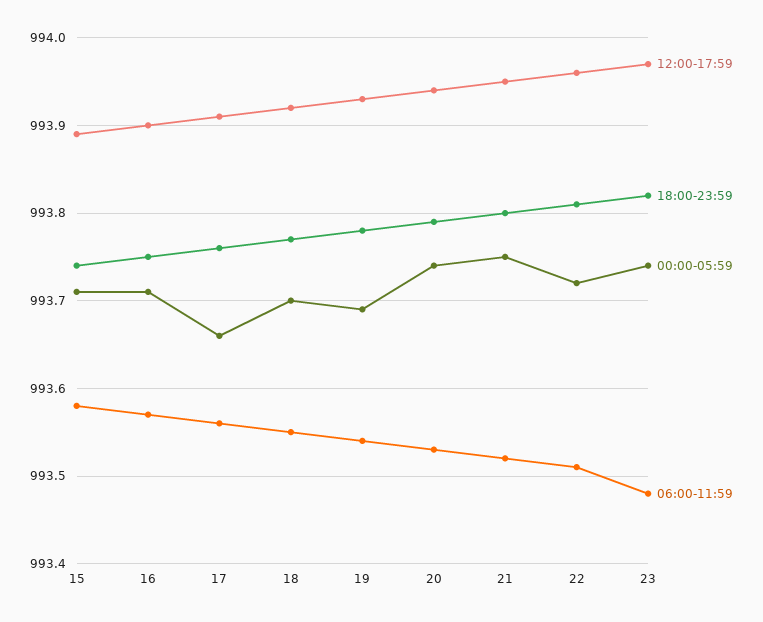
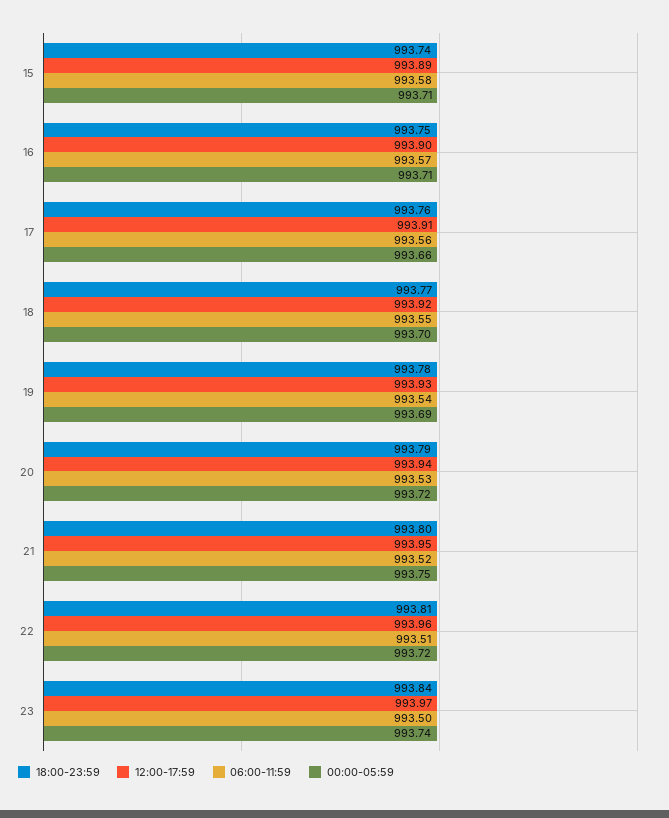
  {
    "12:00-17:59": {
      "15": 993.89,
      "16": 993.9,
      "17": 993.91,
      "18": 993.92,
      "19": 993.93,
      "20": 993.94,
      "21": 993.95,
      "22": 993.96,
      "23": 993.97
    },
    "18:00-23:59": {
      "15": 993.74,
      "16": 993.75,
      "17": 993.76,
      "18": 993.77,
      "19": 993.78,
      "20": 993.79,
      "21": 993.8,
      "22": 993.81,
-     "23": 993.82
+     "23": 993.84
    },
    "00:00-05:59": {
      "15": 993.71,
      "16": 993.71,
      "17": 993.66,
      "18": 993.7,
      "19": 993.69,
-     "20": 993.74,
+     "20": 993.72,
      "21": 993.75,
      "22": 993.72,
      "23": 993.74
    },
    "06:00-11:59": {
      "15": 993.58,
      "16": 993.57,
      "17": 993.56,
      "18": 993.55,
      "19": 993.54,
      "20": 993.53,
      "21": 993.52,
      "22": 993.51,
-     "23": 993.48
+     "23": 993.5
    }
  }

